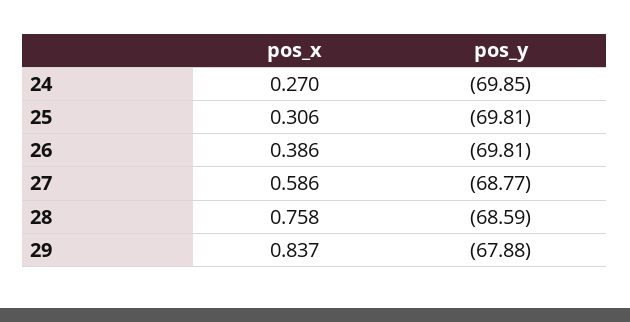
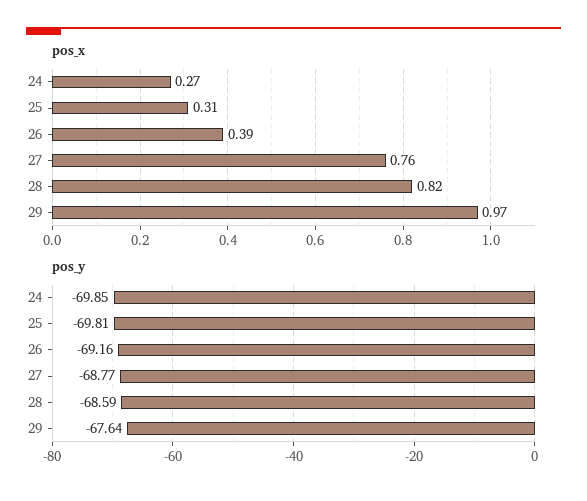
  {
    "pos_x": {
      "24": 0.27,
      "25": 0.306,
      "26": 0.386,
-     "27": 0.586,
+     "27": 0.76,
-     "28": 0.758,
+     "28": 0.82,
-     "29": 0.837
+     "29": 0.97
    },
    "pos_y": {
      "24": -69.85,
      "25": -69.81,
-     "26": -69.81,
+     "26": -69.16,
      "27": -68.77,
      "28": -68.59,
-     "29": -67.88
+     "29": -67.64
    }
  }

